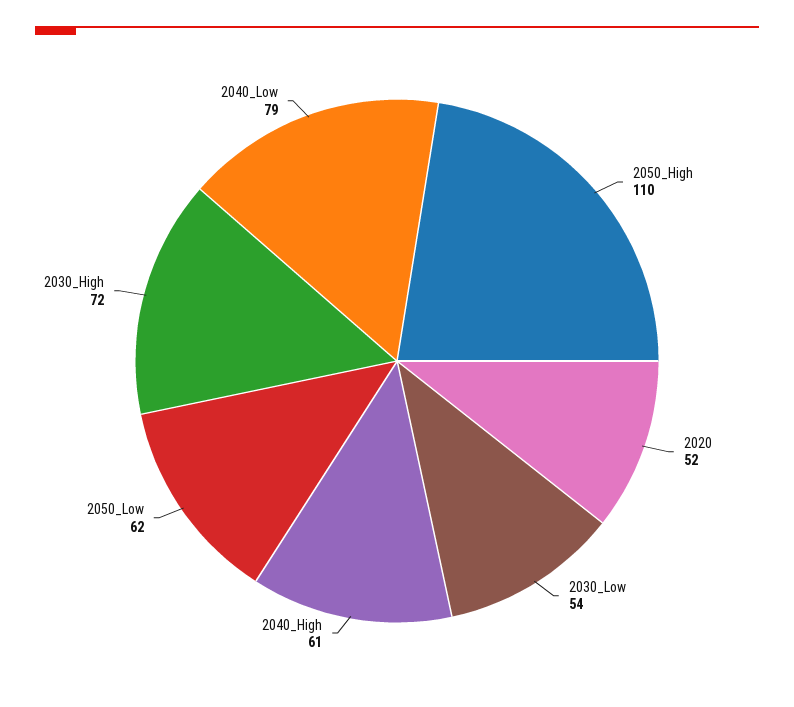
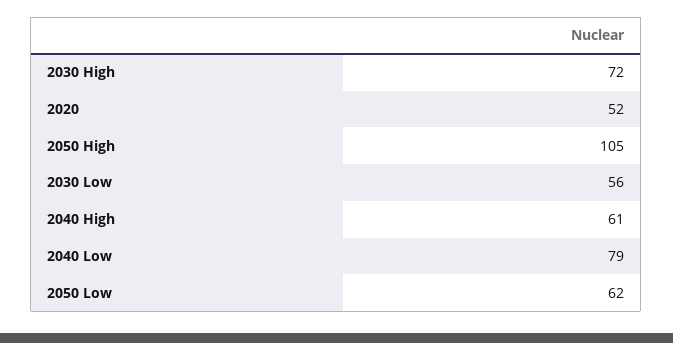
  {
-   "2050_High": 110,
+   "2050_High": 105,
    "2020": 52,
-   "2030_Low": 54,
+   "2030_Low": 56,
    "2040_High": 61,
    "2050_Low": 62,
    "2030_High": 72,
    "2040_Low": 79
  }

